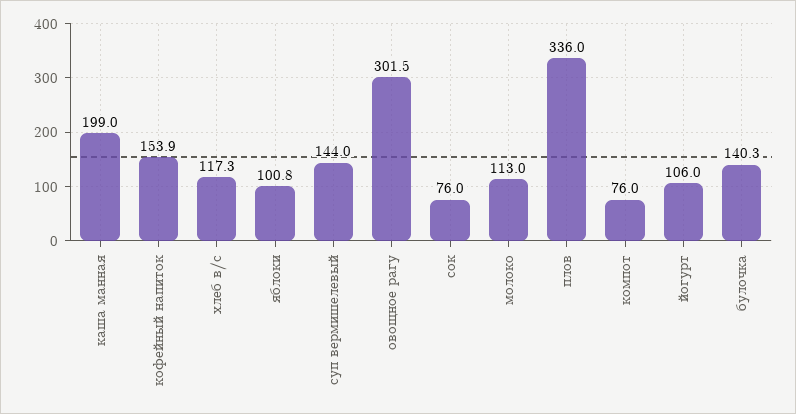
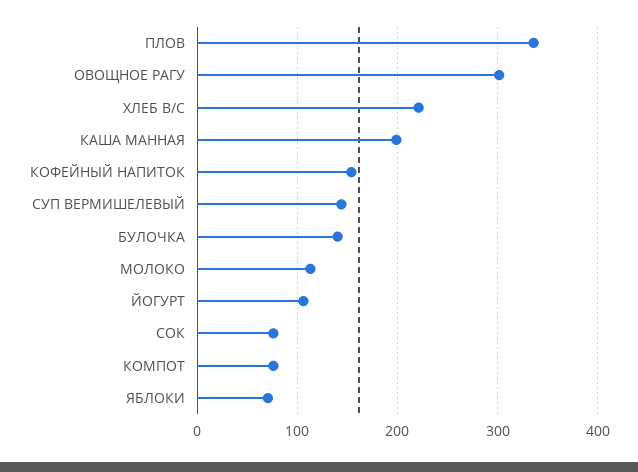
  {
    "каша манная": 199,
    "кофейный напиток": 153.9,
-   "хлеб в/с": 117.3,
+   "хлеб в/с": 220,
-   "яблоки": 100.8,
+   "яблоки": 70,
    "суп вермишелевый": 144,
    "овощное рагу": 301.5,
    "сок": 76,
    "молоко": 113,
    "плов": 336,
    "компот": 76,
    "йогурт": 106,
    "булочка": 140.3
  }

